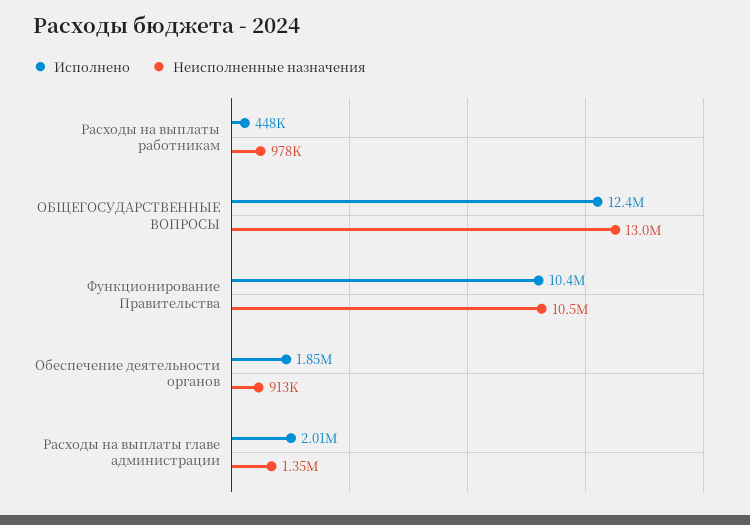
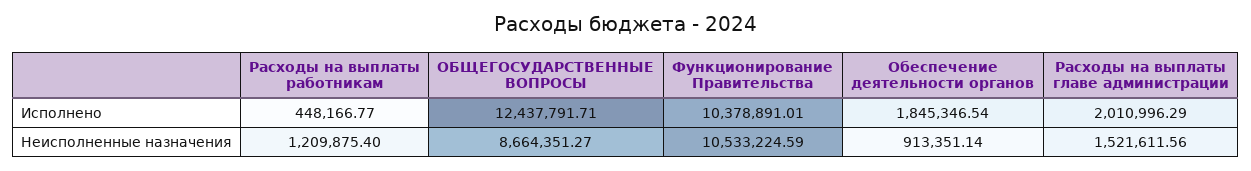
  {
    "Исполнено": {
      "Расходы на выплаты работникам": 448166.77,
      "ОБЩЕГОСУДАРСТВЕННЫЕ ВОПРОСЫ": 12437791.71,
      "Функционирование Правительства": 10378891.01,
      "Обеспечение деятельности органов": 1845346.54,
      "Расходы на выплаты главе администрации": 2010996.29
    },
    "Неисполненные назначения": {
-     "Расходы на выплаты работникам": 978000,
+     "Расходы на выплаты работникам": 1209875.4,
-     "ОБЩЕГОСУДАРСТВЕННЫЕ ВОПРОСЫ": 13000000,
+     "ОБЩЕГОСУДАРСТВЕННЫЕ ВОПРОСЫ": 8664351.27,
      "Функционирование Правительства": 10533224.59,
      "Обеспечение деятельности органов": 913351.14,
-     "Расходы на выплаты главе администрации": 1350000
+     "Расходы на выплаты главе администрации": 1521611.56
    }
  }

